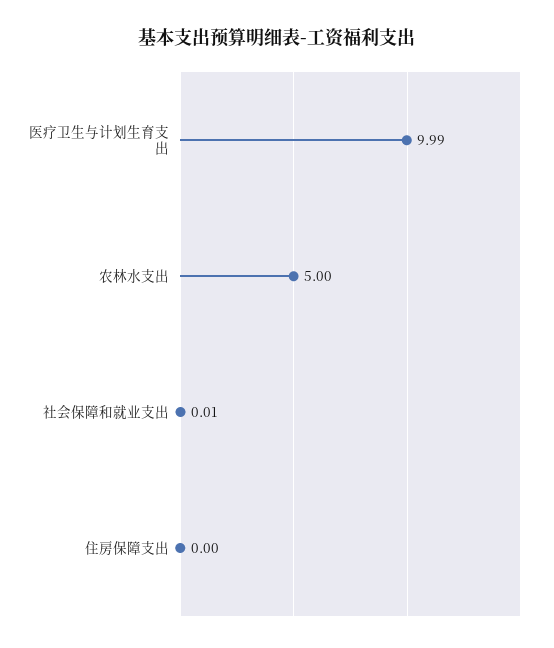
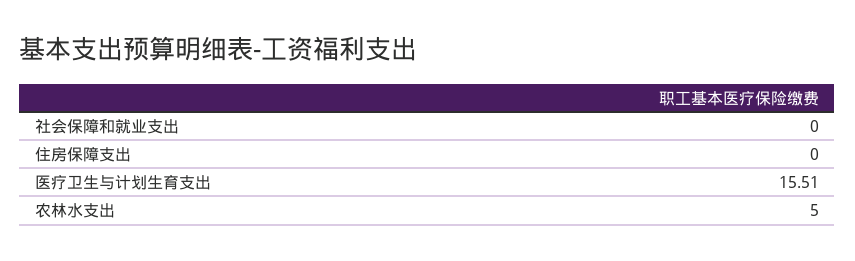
  {
-   "医疗卫生与计划生育支出": 9.99,
+   "医疗卫生与计划生育支出": 15.51,
    "农林水支出": 5,
-   "社会保障和就业支出": 0.01,
+   "社会保障和就业支出": 0,
    "住房保障支出": 0
  }

